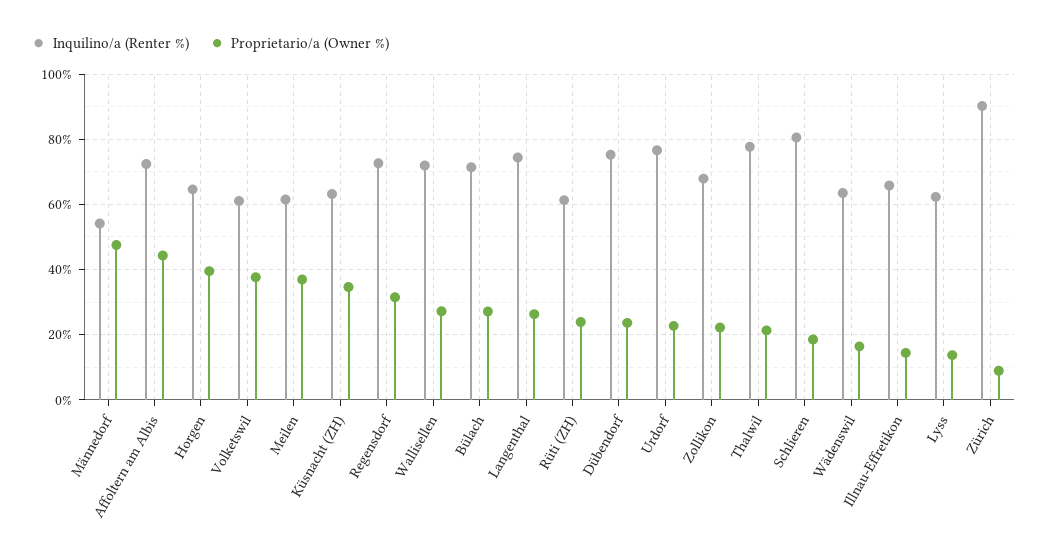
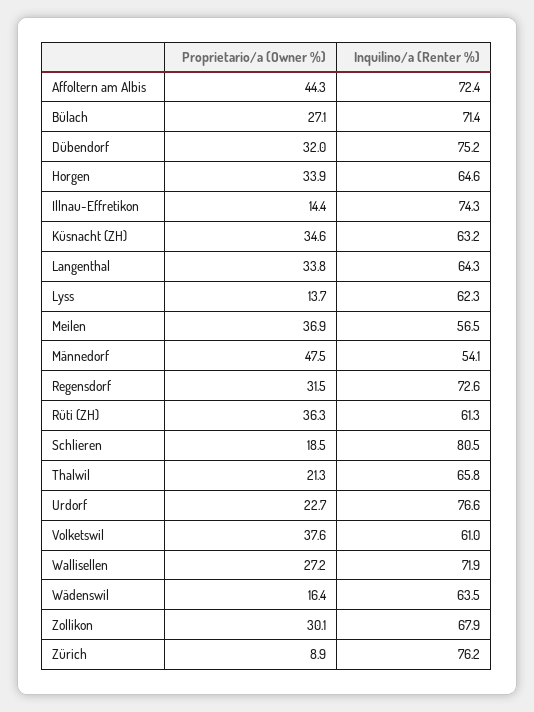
  {
    "Inquilino/a (Renter %)": {
      "Männedorf": 54.1,
      "Affoltern am Albis": 72.4,
      "Horgen": 64.6,
      "Volketswil": 61,
-     "Meilen": 62,
+     "Meilen": 56.5,
      "Küsnacht (ZH)": 63.2,
      "Regensdorf": 72.6,
      "Wallisellen": 71.9,
      "Bülach": 71.4,
-     "Langenthal": 74,
+     "Langenthal": 64.3,
      "Rüti (ZH)": 61.3,
      "Dübendorf": 75.2,
      "Urdorf": 76.6,
      "Zollikon": 67.9,
-     "Thalwil": 78,
+     "Thalwil": 65.8,
      "Schlieren": 80.5,
      "Wädenswil": 63.5,
-     "Illnau-Effretikon": 66,
+     "Illnau-Effretikon": 74.3,
      "Lyss": 62.3,
-     "Zürich": 90
+     "Zürich": 76.2
    },
    "Proprietario/a (Owner %)": {
      "Männedorf": 47.5,
      "Affoltern am Albis": 44.3,
-     "Horgen": 40,
+     "Horgen": 33.9,
      "Volketswil": 37.6,
      "Meilen": 36.9,
      "Küsnacht (ZH)": 34.6,
      "Regensdorf": 31.5,
      "Wallisellen": 27.2,
      "Bülach": 27.1,
-     "Langenthal": 26,
+     "Langenthal": 33.8,
-     "Rüti (ZH)": 24,
+     "Rüti (ZH)": 36.3,
-     "Dübendorf": 24,
+     "Dübendorf": 32,
      "Urdorf": 22.7,
-     "Zollikon": 22,
+     "Zollikon": 30.1,
      "Thalwil": 21.3,
      "Schlieren": 18.5,
      "Wädenswil": 16.4,
      "Illnau-Effretikon": 14.4,
      "Lyss": 13.7,
      "Zürich": 8.9
    }
  }

